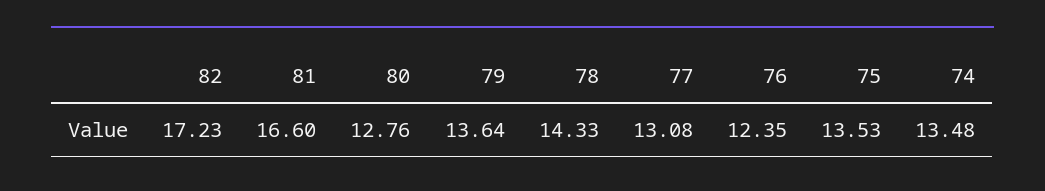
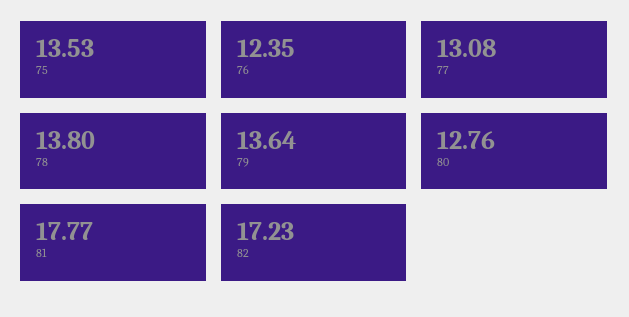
  {
    "82": 17.23,
-   "81": 16.6,
+   "81": 17.77,
    "80": 12.76,
    "79": 13.64,
-   "78": 14.33,
+   "78": 13.8,
    "77": 13.08,
    "76": 12.35,
-   "75": 13.53,
+   "75": 13.53
-   "74": 13.48
  }

